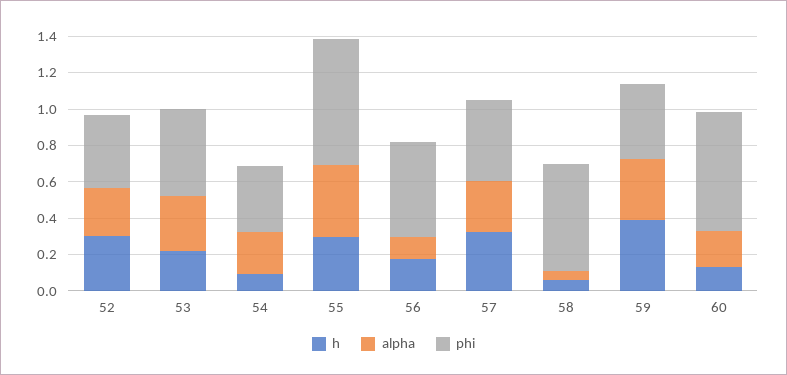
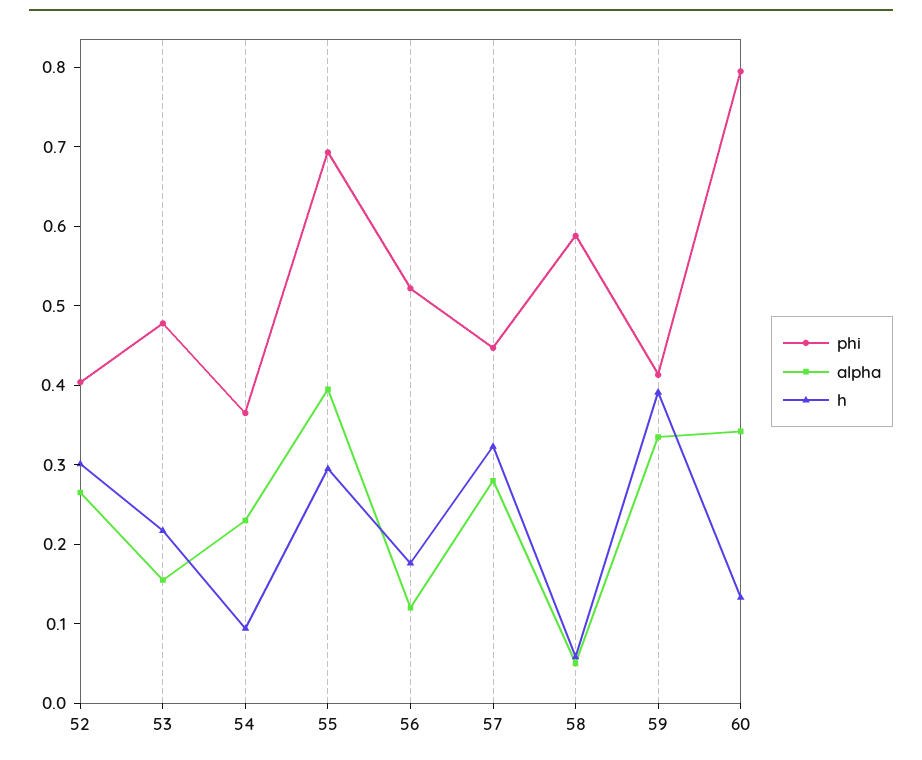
  {
    "h": {
      "52": 0.3,
      "53": 0.22,
      "54": 0.1,
      "55": 0.3,
      "56": 0.18,
      "57": 0.32,
      "58": 0.06,
      "59": 0.4,
      "60": 0.14
    },
    "alpha": {
      "52": 0.26,
-     "53": 0.3,
+     "53": 0.16,
      "54": 0.24,
      "55": 0.4,
      "56": 0.12,
      "57": 0.28,
      "58": 0.06,
      "59": 0.34,
-     "60": 0.2
+     "60": 0.34
    },
    "phi": {
      "52": 0.4,
      "53": 0.48,
      "54": 0.36,
      "55": 0.7,
      "56": 0.52,
      "57": 0.44,
      "58": 0.58,
      "59": 0.42,
-     "60": 0.65
+     "60": 0.8
    }
  }

